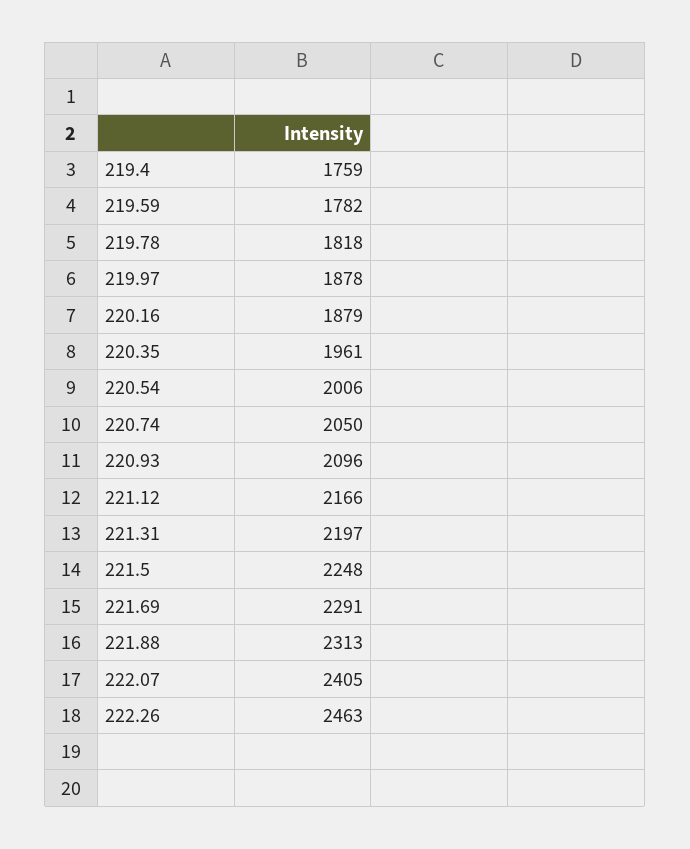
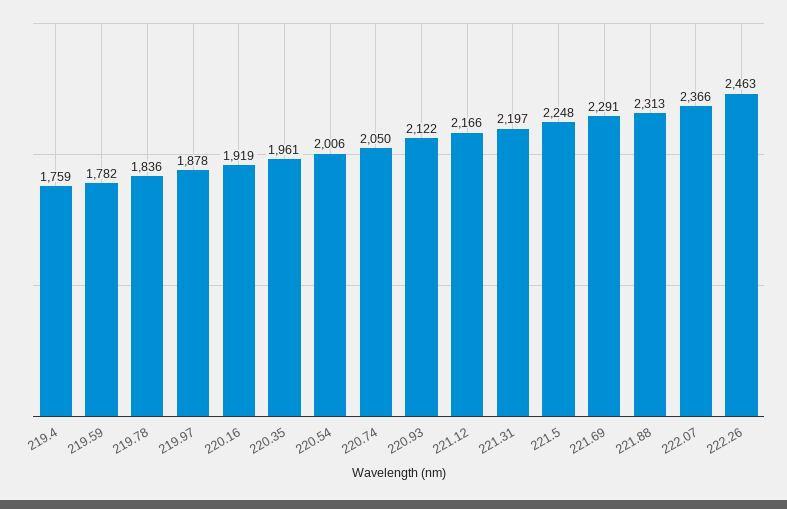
  {
    "219.4": 1759,
    "219.59": 1782,
-   "219.78": 1818,
+   "219.78": 1836,
    "219.97": 1878,
-   "220.16": 1879,
+   "220.16": 1919,
    "220.35": 1961,
    "220.54": 2006,
    "220.74": 2050,
-   "220.93": 2096,
+   "220.93": 2122,
    "221.12": 2166,
    "221.31": 2197,
    "221.5": 2248,
    "221.69": 2291,
    "221.88": 2313,
-   "222.07": 2405,
+   "222.07": 2366,
    "222.26": 2463
  }

